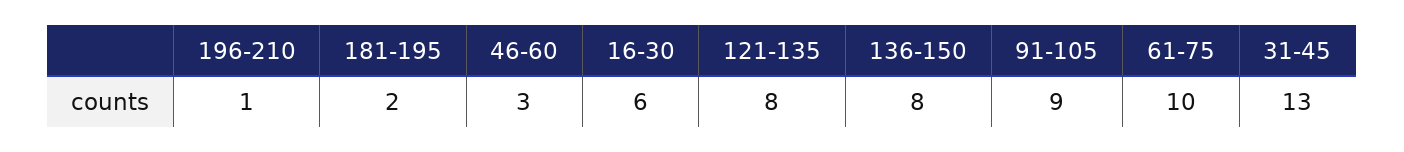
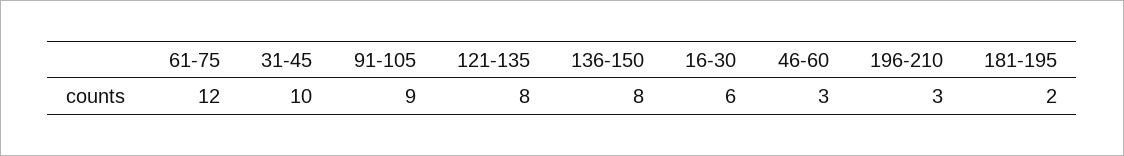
  {
-   "196-210": 1,
+   "196-210": 3,
    "181-195": 2,
    "46-60": 3,
    "16-30": 6,
    "121-135": 8,
    "136-150": 8,
    "91-105": 9,
-   "61-75": 10,
+   "61-75": 12,
-   "31-45": 13
+   "31-45": 10
  }

